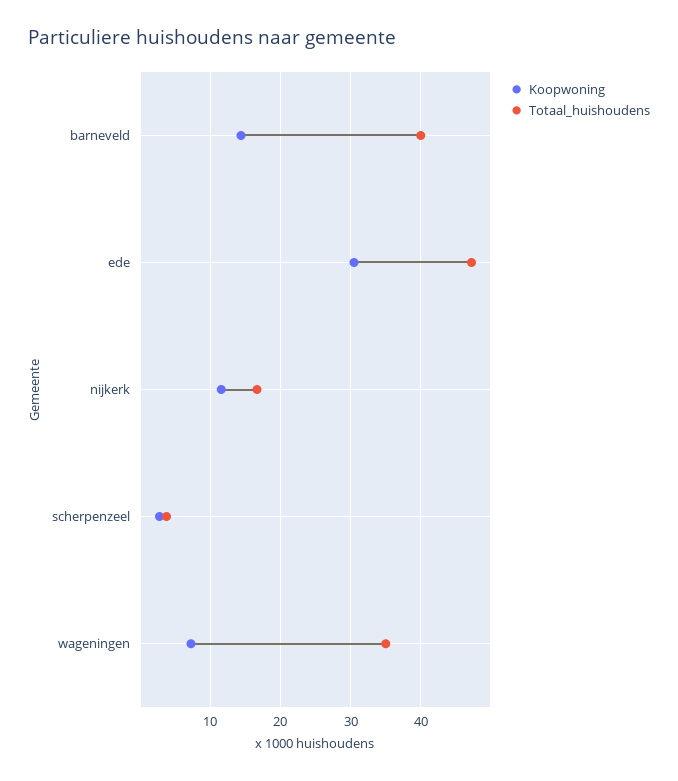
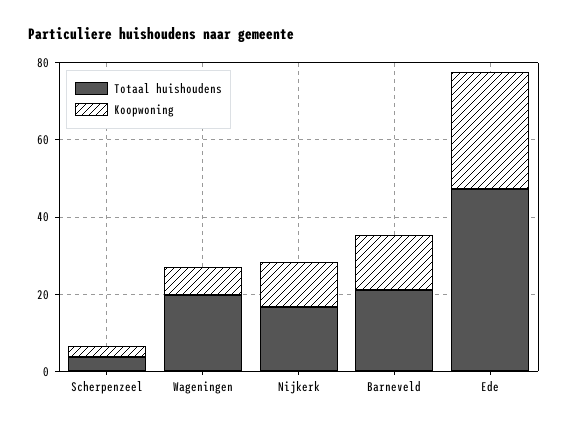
  {
    "Koopwoning": {
      "barneveld": 14,
      "ede": 31,
      "nijkerk": 12,
      "scherpenzeel": 3,
      "wageningen": 7
    },
    "Totaal_huishoudens": {
-     "barneveld": 40,
+     "barneveld": 20,
      "ede": 47,
      "nijkerk": 17,
      "scherpenzeel": 4,
-     "wageningen": 35
+     "wageningen": 20
    }
  }

